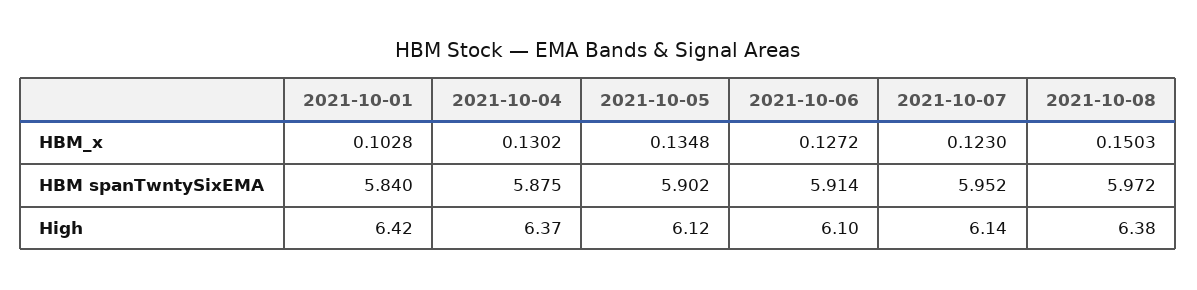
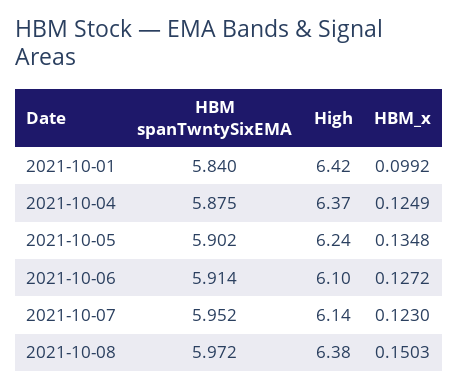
  {
    "2021-10-01": {
-     "HBM_x": 0.1028,
+     "HBM_x": 0.0992,
      "HBM spanTwntySixEMA": 5.84,
      "High": 6.42
    },
    "2021-10-04": {
-     "HBM_x": 0.1302,
+     "HBM_x": 0.1249,
      "HBM spanTwntySixEMA": 5.875,
      "High": 6.37
    },
    "2021-10-05": {
      "HBM_x": 0.1348,
      "HBM spanTwntySixEMA": 5.902,
-     "High": 6.12
+     "High": 6.24
    },
    "2021-10-06": {
      "HBM_x": 0.1272,
      "HBM spanTwntySixEMA": 5.914,
      "High": 6.1
    },
    "2021-10-07": {
      "HBM_x": 0.123,
      "HBM spanTwntySixEMA": 5.952,
      "High": 6.14
    },
    "2021-10-08": {
      "HBM_x": 0.1503,
      "HBM spanTwntySixEMA": 5.972,
      "High": 6.38
    }
  }

